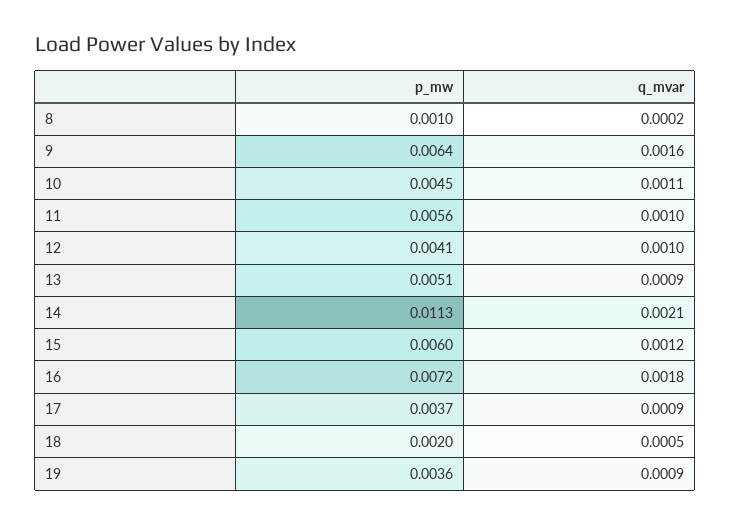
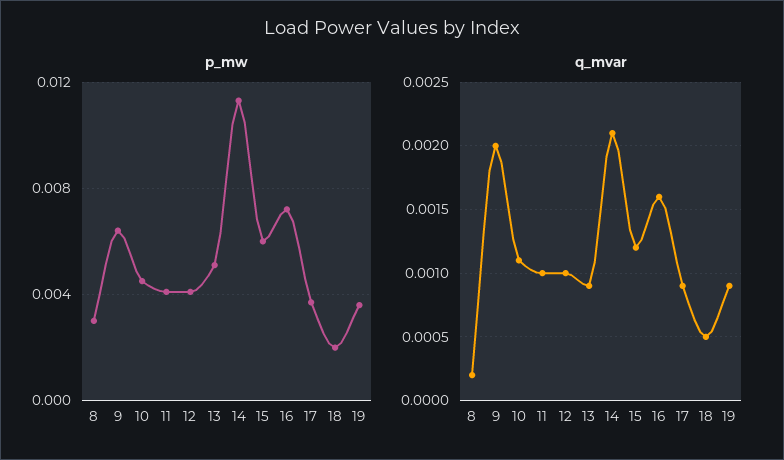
  {
    "p_mw": {
-     "8": 0.001,
+     "8": 0.003,
      "9": 0.0064,
      "10": 0.0045,
-     "11": 0.0056,
+     "11": 0.004,
      "12": 0.0041,
      "13": 0.0051,
      "14": 0.0113,
      "15": 0.006,
      "16": 0.0072,
      "17": 0.0037,
      "18": 0.002,
      "19": 0.0036
    },
    "q_mvar": {
      "8": 0.0002,
-     "9": 0.0016,
+     "9": 0.002,
      "10": 0.0011,
      "11": 0.001,
      "12": 0.001,
      "13": 0.0009,
      "14": 0.0021,
      "15": 0.0012,
-     "16": 0.0018,
+     "16": 0.0016,
      "17": 0.0009,
      "18": 0.0005,
      "19": 0.0009
    }
  }

